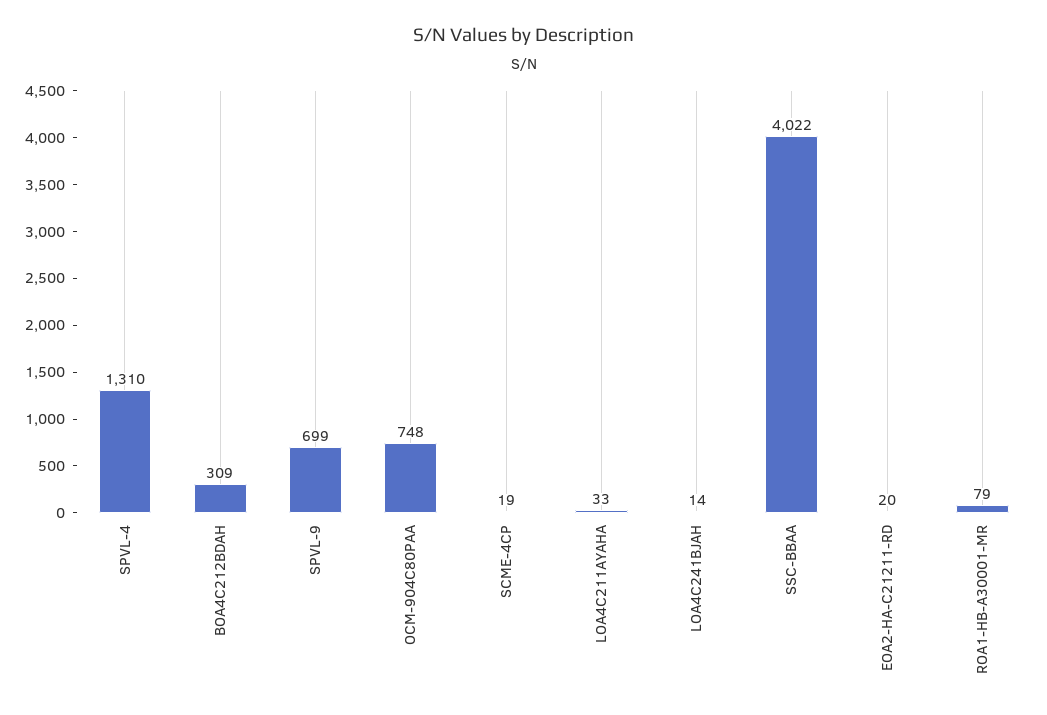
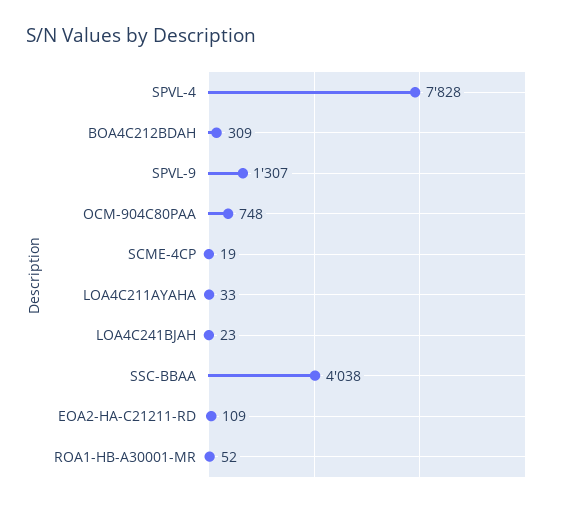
  {
-   "SPVL-4": 1310,
+   "SPVL-4": 7828,
    "BOA4C212BDAH": 309,
-   "SPVL-9": 699,
+   "SPVL-9": 1307,
    "OCM-904C80PAA": 748,
    "SCME-4CP": 19,
    "LOA4C211AYAHA": 33,
-   "LOA4C241BJAH": 14,
+   "LOA4C241BJAH": 23,
-   "SSC-BBAA": 4022,
+   "SSC-BBAA": 4038,
-   "EOA2-HA-C21211-RD": 20,
+   "EOA2-HA-C21211-RD": 109,
-   "ROA1-HB-A30001-MR": 79
+   "ROA1-HB-A30001-MR": 52
  }

